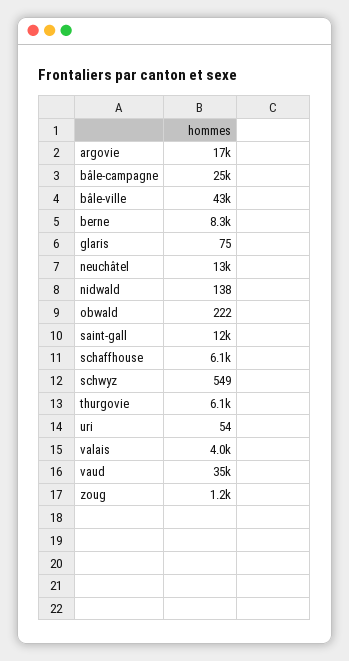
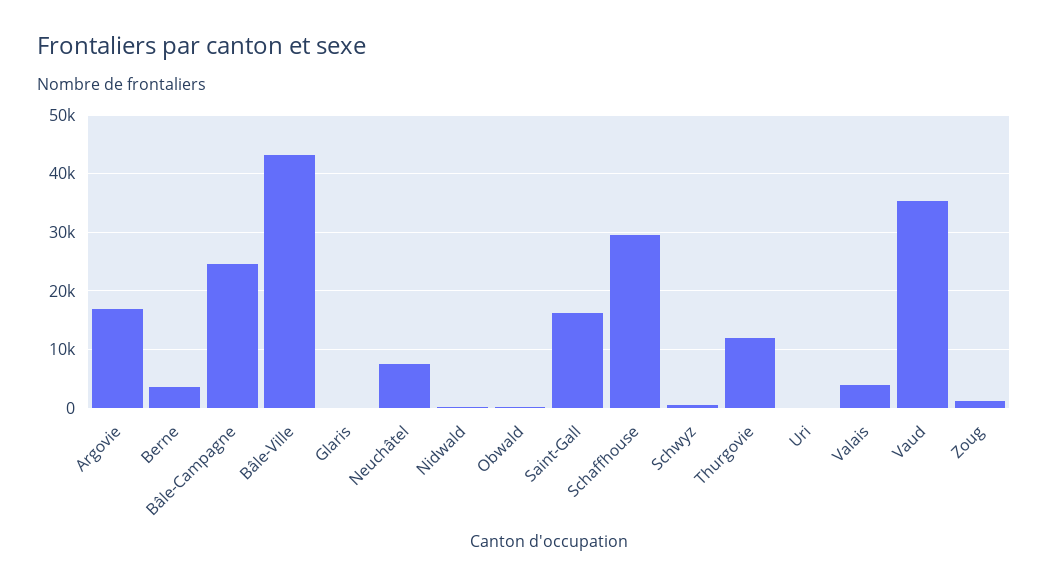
  {
    "argovie": 17000,
    "bâle-campagne": 25000,
    "bâle-ville": 43000,
-   "berne": 8300,
+   "berne": 4000,
    "glaris": 75,
-   "neuchâtel": 13000,
+   "neuchâtel": 8000,
    "nidwald": 138,
    "obwald": 222,
-   "saint-gall": 12000,
+   "saint-gall": 16000,
-   "schaffhouse": 6100,
+   "schaffhouse": 30000,
    "schwyz": 549,
-   "thurgovie": 6100,
+   "thurgovie": 12000,
    "uri": 54,
    "valais": 4000,
    "vaud": 35000,
    "zoug": 1200
  }

